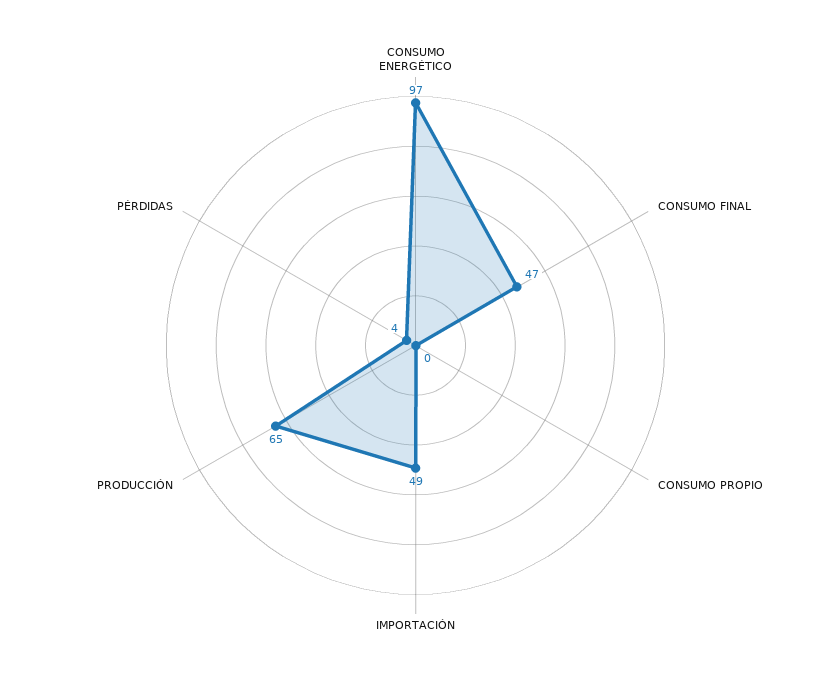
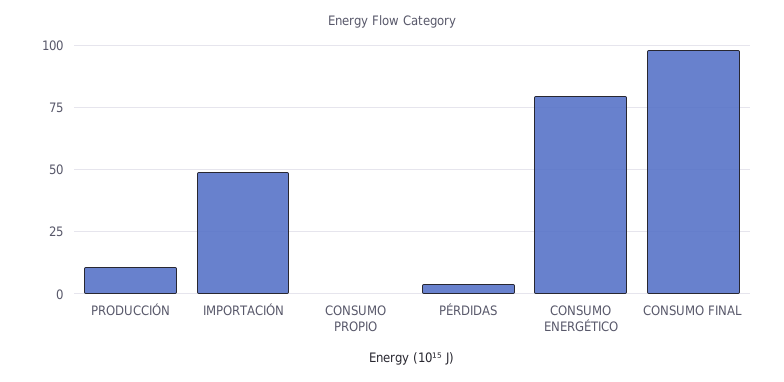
  {
-   "CONSUMO ENERGÉTICO": 97,
+   "CONSUMO ENERGÉTICO": 80,
-   "CONSUMO FINAL": 47,
+   "CONSUMO FINAL": 97.5,
    "CONSUMO PROPIO": 0,
    "IMPORTACIÓN": 49,
-   "PRODUCCIÓN": 65,
+   "PRODUCCIÓN": 10,
    "PÉRDIDAS": 4
  }

